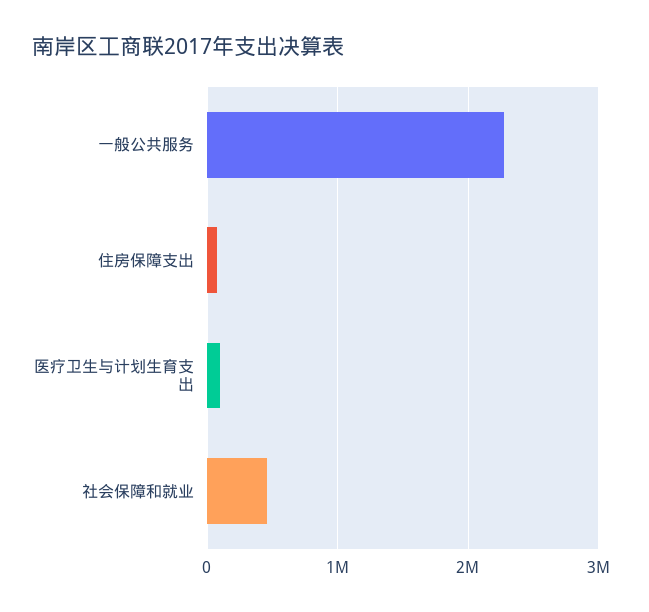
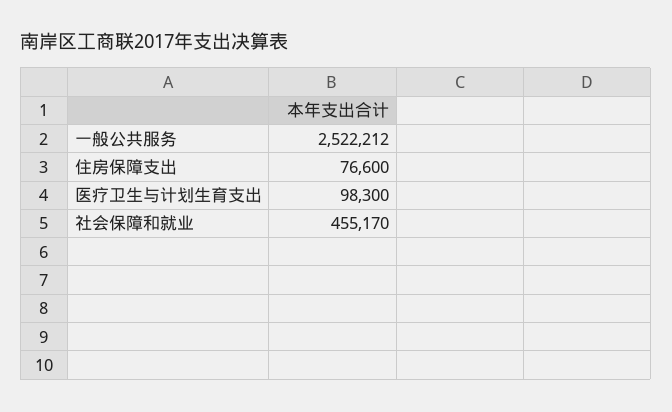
  {
-   "一般公共服务": 2300000,
+   "一般公共服务": 2522212,
    "住房保障支出": 76600,
    "医疗卫生与计划生育支出": 98300,
    "社会保障和就业": 455170
  }

